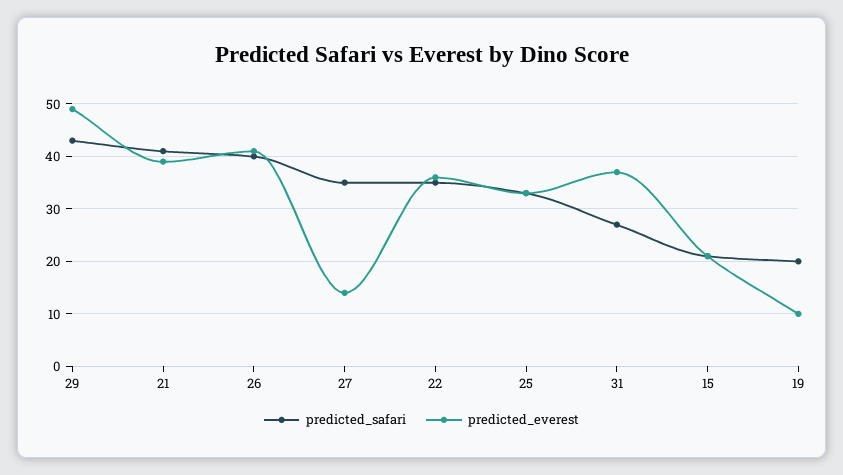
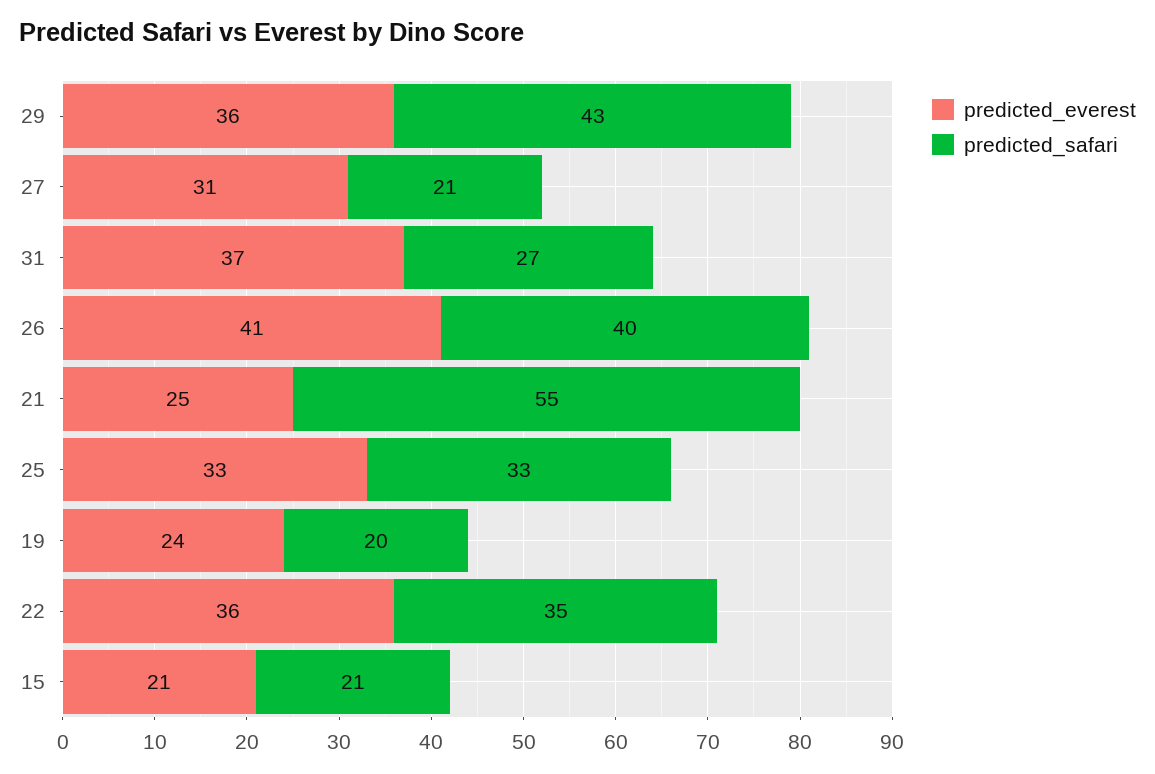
  {
    "predicted_safari": {
      "29": 43,
-     "21": 40,
+     "21": 55,
      "26": 40,
-     "27": 35,
+     "27": 21,
      "22": 35,
      "25": 33,
      "31": 27,
      "15": 21,
      "19": 20
    },
    "predicted_everest": {
-     "29": 50,
+     "29": 36,
-     "21": 40,
+     "21": 25,
      "26": 41,
-     "27": 15,
+     "27": 31,
      "22": 36,
      "25": 33,
      "31": 37,
      "15": 21,
-     "19": 10
+     "19": 24
    }
  }

